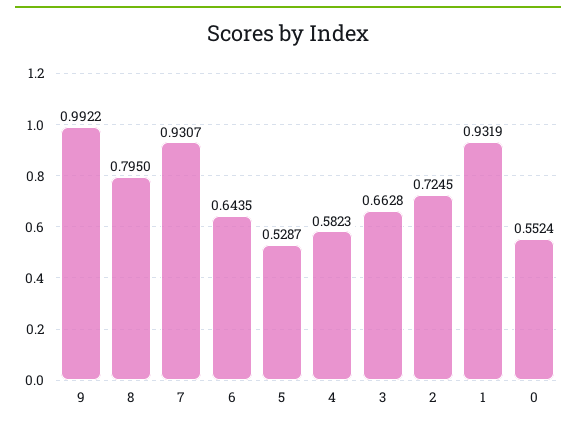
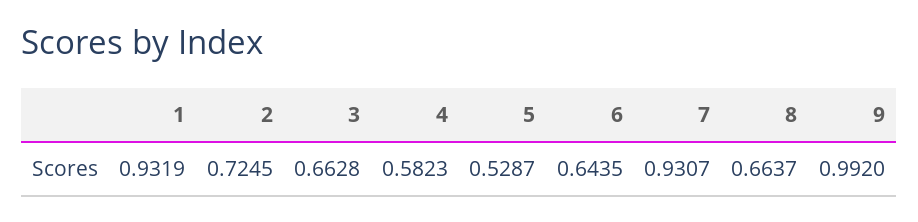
  {
-   "9": 0.9922,
+   "9": 0.992,
-   "8": 0.795,
+   "8": 0.6637,
    "7": 0.9307,
    "6": 0.6435,
    "5": 0.5287,
    "4": 0.5823,
    "3": 0.6628,
    "2": 0.7245,
-   "1": 0.9319,
+   "1": 0.9319
-   "0": 0.5524
  }

